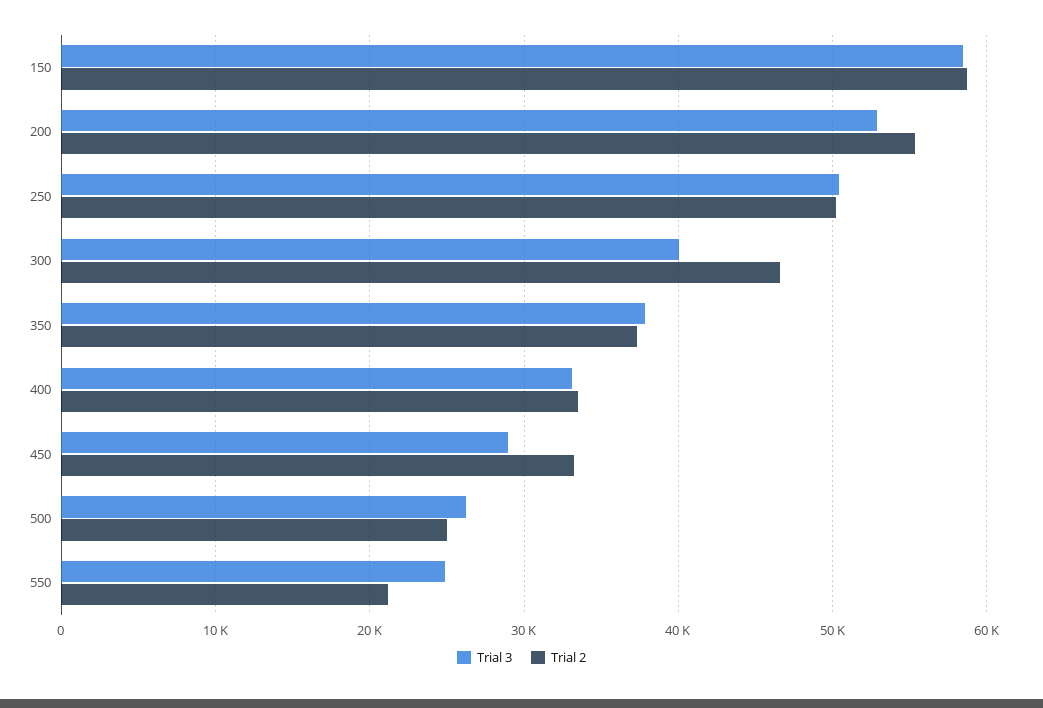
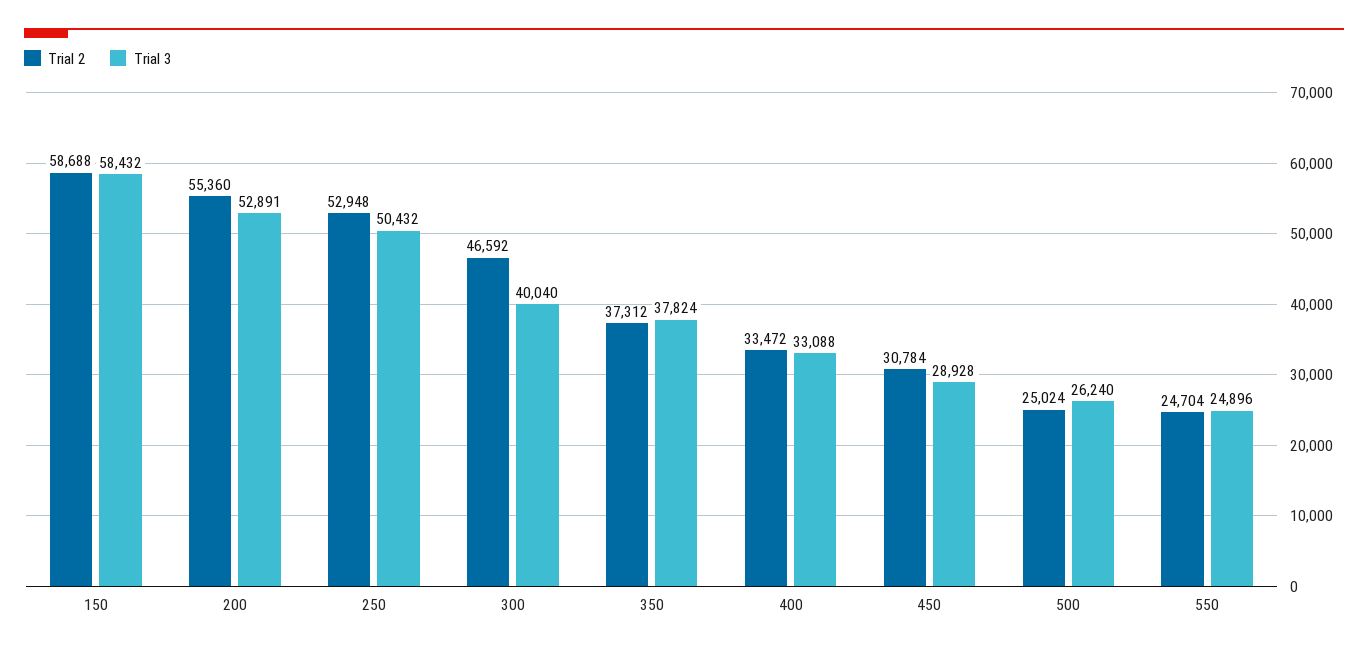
  {
    "Trial 3": {
      "150": 58432,
      "200": 52891,
      "250": 50432,
      "300": 40040,
      "350": 37824,
      "400": 33088,
      "450": 28928,
      "500": 26240,
      "550": 24896
    },
    "Trial 2": {
      "150": 58688,
      "200": 55360,
-     "250": 50000,
+     "250": 52948,
      "300": 46592,
      "350": 37312,
      "400": 33472,
-     "450": 33000,
+     "450": 30784,
      "500": 25024,
-     "550": 21000
+     "550": 24704
    }
  }

